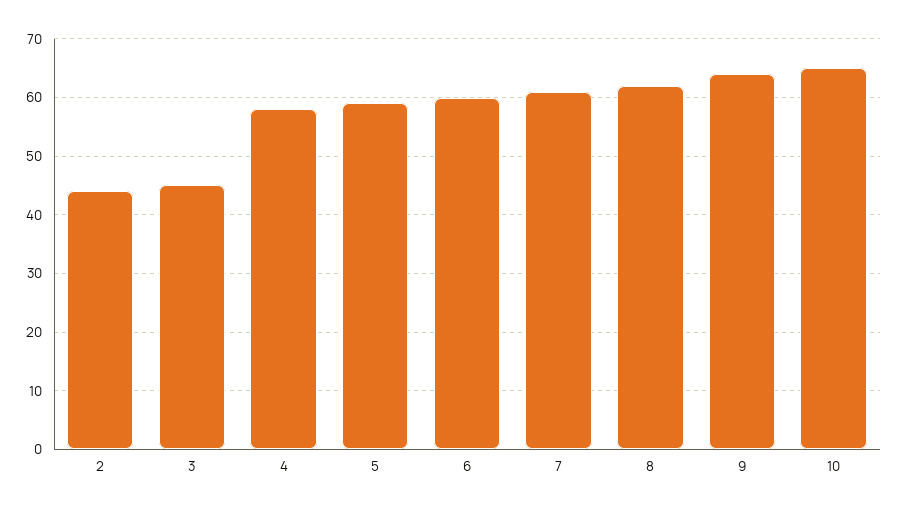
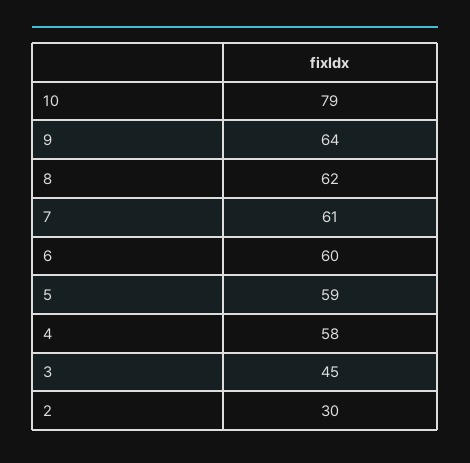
  {
-   "2": 45,
+   "2": 30,
    "3": 45,
    "4": 58,
    "5": 59,
    "6": 60,
    "7": 61,
    "8": 62,
    "9": 64,
-   "10": 65
+   "10": 79
  }

